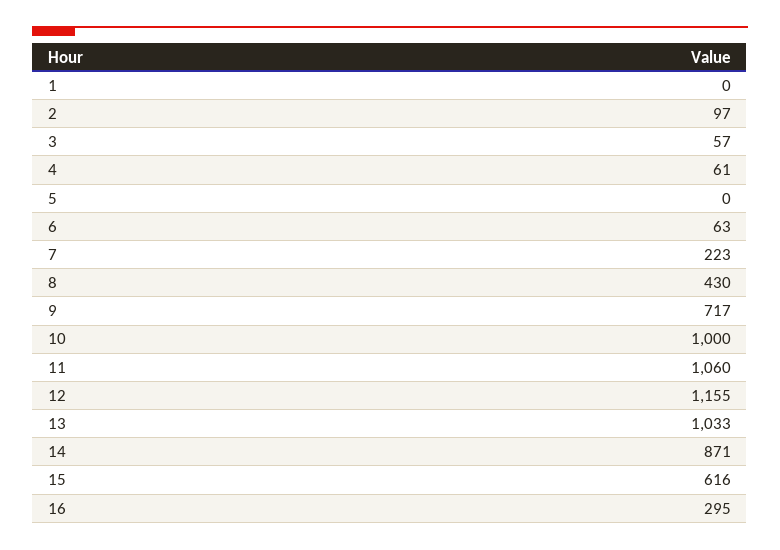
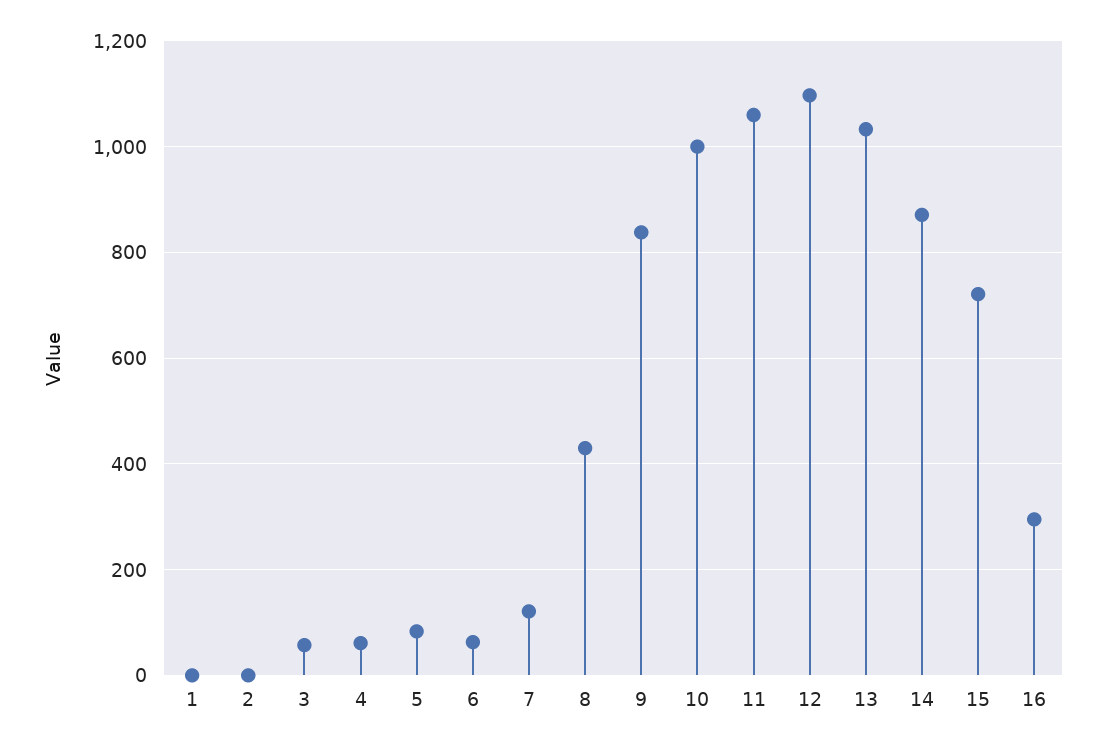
  {
    "1": 0,
-   "2": 97,
+   "2": 0,
    "3": 57,
    "4": 61,
-   "5": 0,
+   "5": 80,
    "6": 63,
-   "7": 223,
+   "7": 120,
    "8": 430,
-   "9": 717,
+   "9": 840,
    "10": 1000,
    "11": 1060,
-   "12": 1155,
+   "12": 1100,
    "13": 1033,
    "14": 871,
-   "15": 616,
+   "15": 720,
    "16": 295
  }

